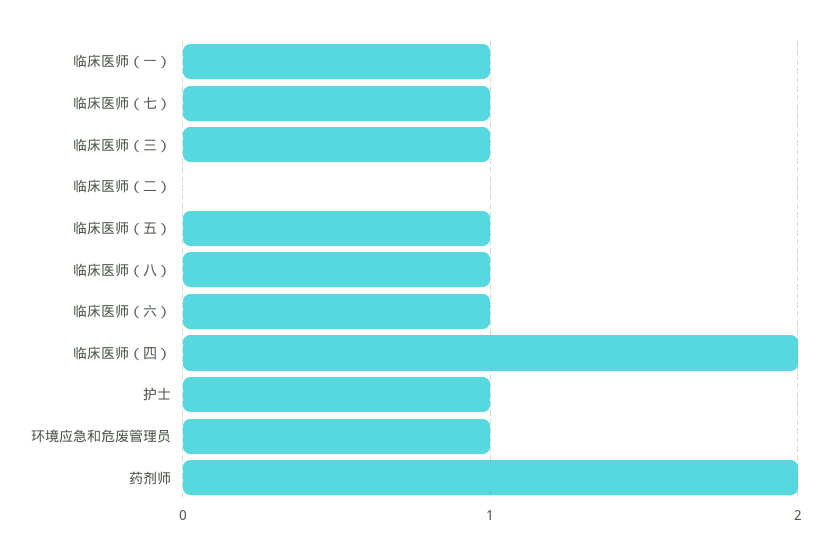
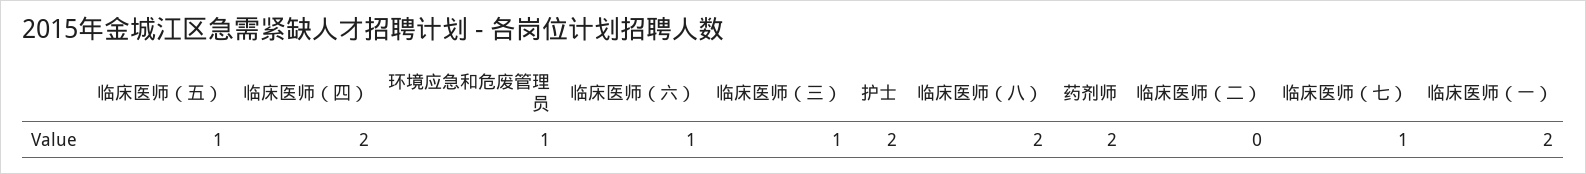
  {
-   "临床医师（一）": 1,
+   "临床医师（一）": 2,
    "临床医师（七）": 1,
    "临床医师（三）": 1,
    "临床医师（二）": 0,
    "临床医师（五）": 1,
-   "临床医师（八）": 1,
+   "临床医师（八）": 2,
    "临床医师（六）": 1,
    "临床医师（四）": 2,
-   "护士": 1,
+   "护士": 2,
    "环境应急和危废管理员": 1,
    "药剂师": 2
  }

